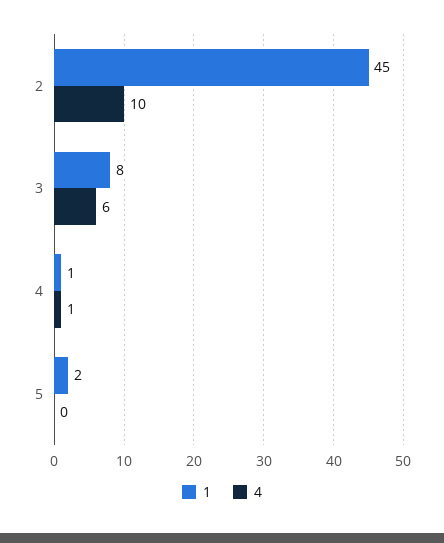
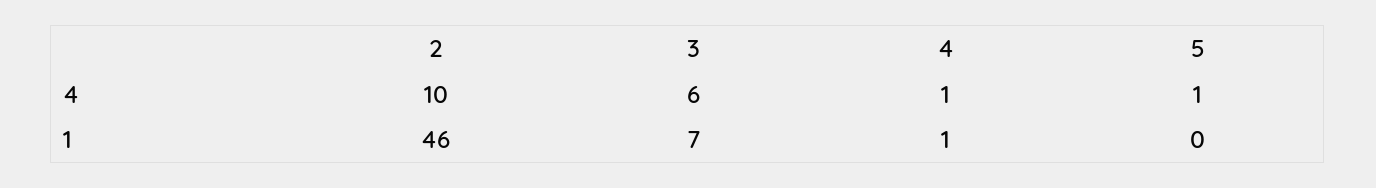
  {
    "1": {
-     "2": 45,
+     "2": 46,
-     "3": 8,
+     "3": 7,
      "4": 1,
-     "5": 2
+     "5": 0
    },
    "4": {
      "2": 10,
      "3": 6,
      "4": 1,
-     "5": 0
+     "5": 1
    }
  }

